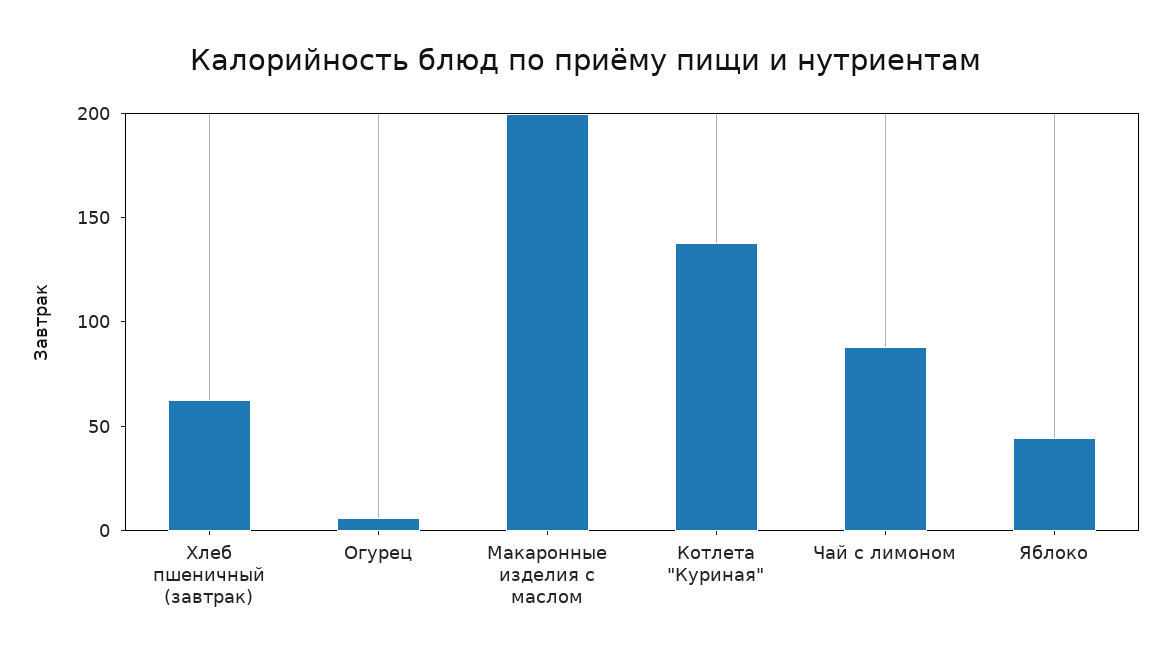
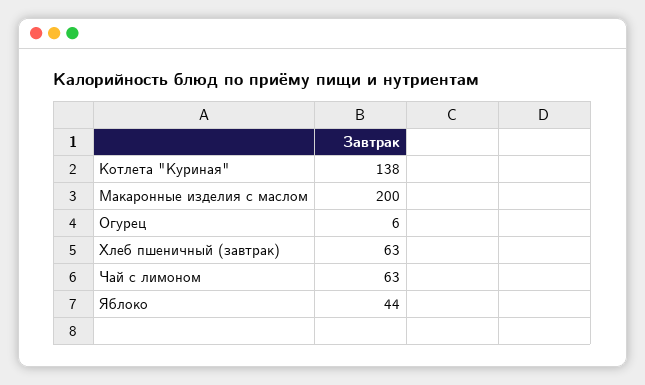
  {
    "Хлеб пшеничный (завтрак)": 63,
    "Огурец": 6,
    "Макаронные изделия с маслом": 200,
    "Котлета \"Куриная\"": 138,
-   "Чай с лимоном": 90,
+   "Чай с лимоном": 63,
    "Яблоко": 44
  }

